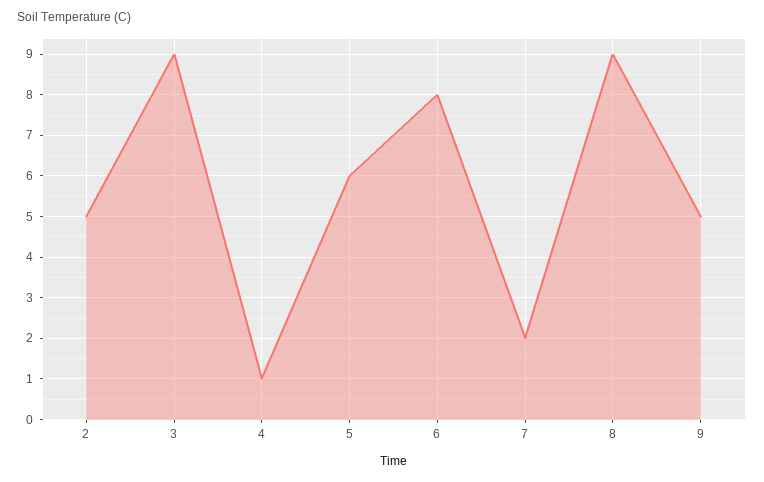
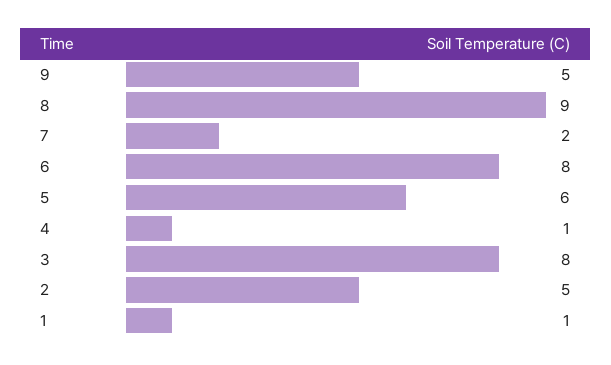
  {
    "2": 5,
-   "3": 9,
+   "3": 8,
    "4": 1,
    "5": 6,
    "6": 8,
    "7": 2,
    "8": 9,
-   "9": 5
+   "9": 5,
+   "1": 1
  }

